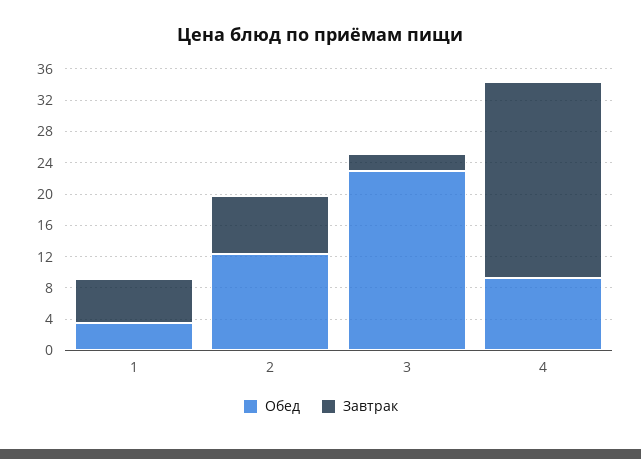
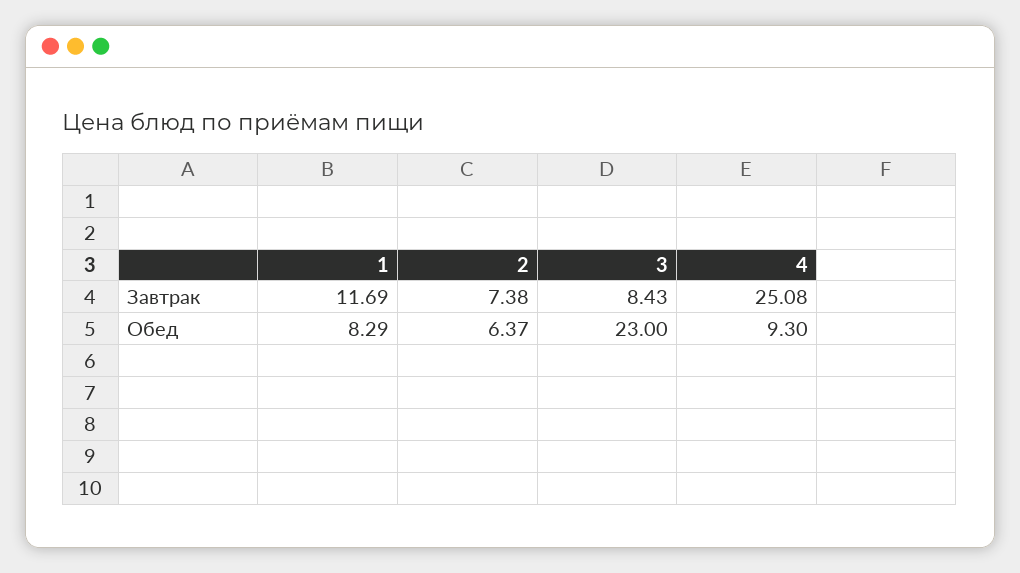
  {
    "Обед": {
-     "1": 4,
+     "1": 8.29,
-     "2": 12,
+     "2": 6.37,
      "3": 23,
      "4": 9.3
    },
    "Завтрак": {
-     "1": 6,
+     "1": 11.69,
      "2": 7.38,
-     "3": 2,
+     "3": 8.43,
      "4": 25.08
    }
  }

